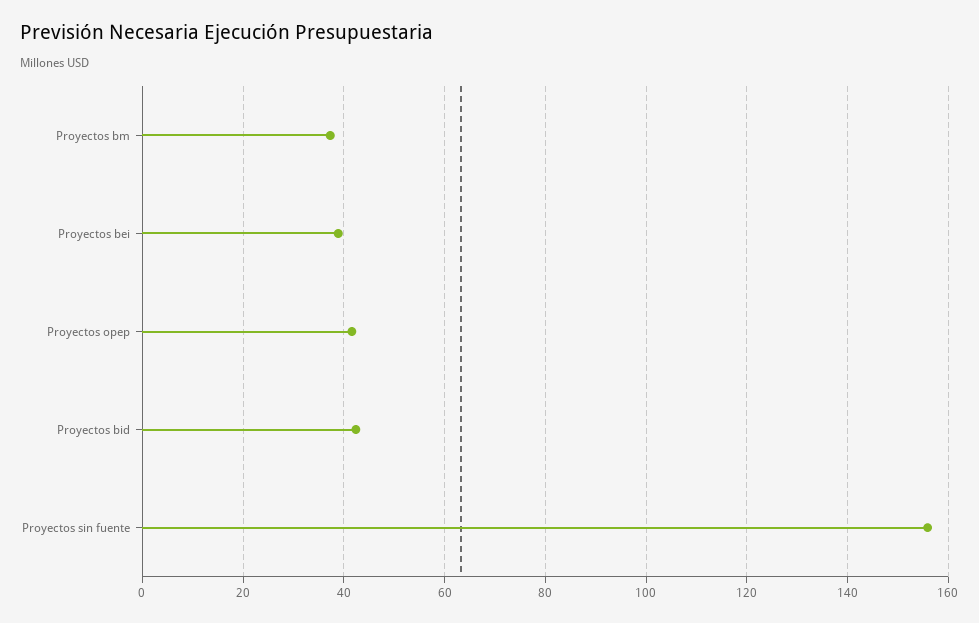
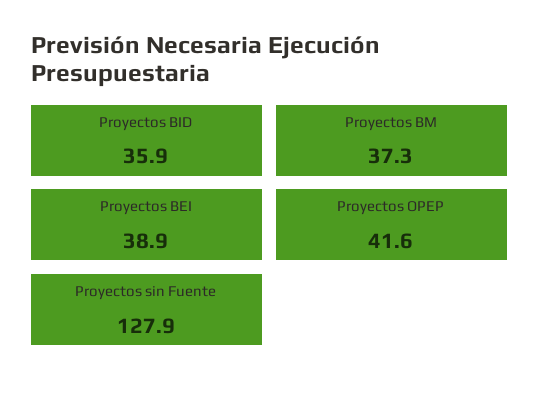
  {
    "Proyectos bm": 37.3,
    "Proyectos bei": 38.9,
    "Proyectos opep": 41.6,
-   "Proyectos bid": 42,
+   "Proyectos bid": 35.9,
-   "Proyectos sin fuente": 156
+   "Proyectos sin fuente": 127.9
  }

